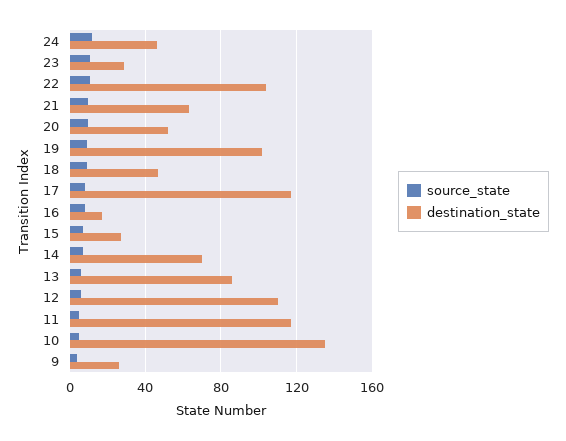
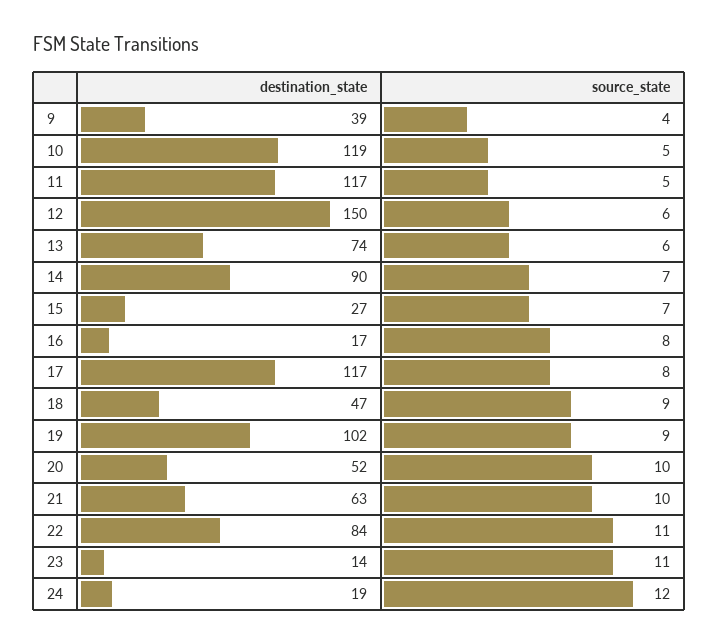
  {
    "source_state": {
      "24": 12,
      "23": 11,
      "22": 11,
      "21": 10,
      "20": 10,
      "19": 9,
      "18": 9,
      "17": 8,
      "16": 8,
      "15": 7,
      "14": 7,
      "13": 6,
      "12": 6,
      "11": 5,
      "10": 5,
      "9": 4
    },
    "destination_state": {
-     "24": 45,
+     "24": 19,
-     "23": 30,
+     "23": 14,
-     "22": 105,
+     "22": 84,
      "21": 63,
      "20": 52,
      "19": 102,
      "18": 47,
      "17": 117,
      "16": 17,
      "15": 27,
-     "14": 70,
+     "14": 90,
-     "13": 85,
+     "13": 74,
-     "12": 110,
+     "12": 150,
      "11": 117,
-     "10": 135,
+     "10": 119,
-     "9": 25
+     "9": 39
    }
  }

